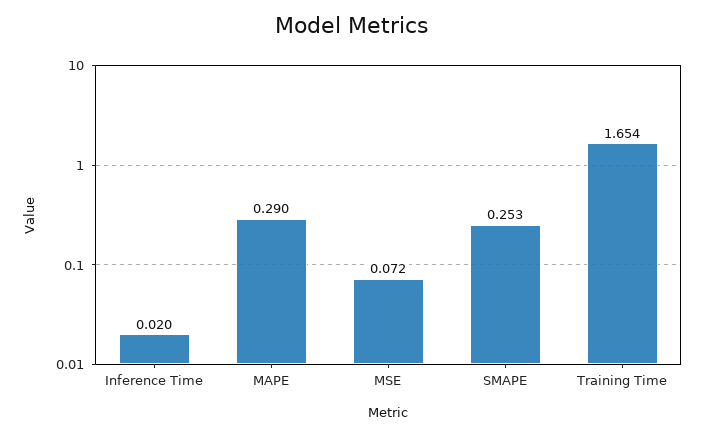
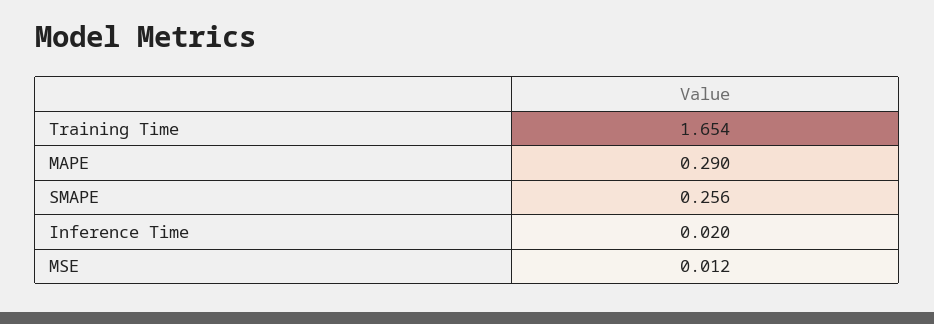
  {
    "Inference Time": 0.02,
    "MAPE": 0.29,
-   "MSE": 0.072,
+   "MSE": 0.012,
-   "SMAPE": 0.253,
+   "SMAPE": 0.256,
    "Training Time": 1.654
  }

